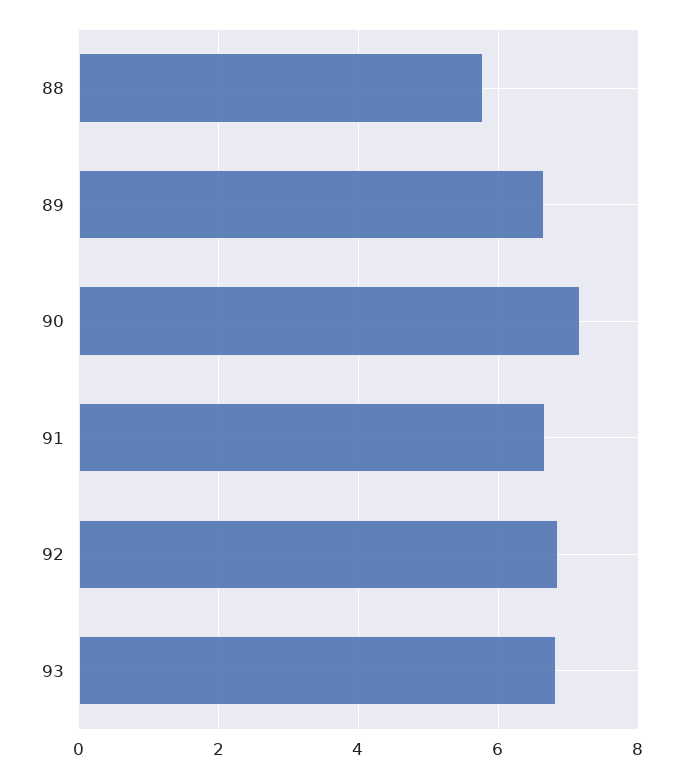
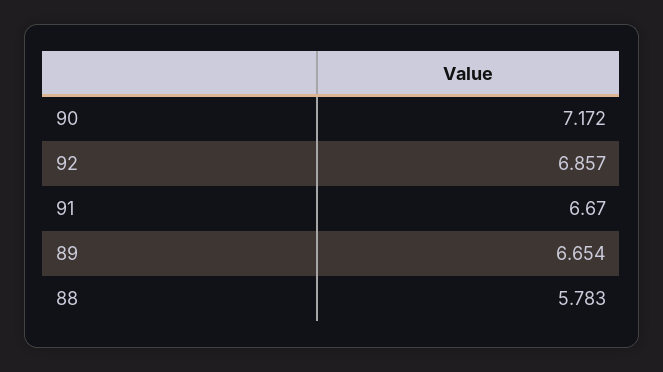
  {
    "88": 5.783,
    "89": 6.654,
    "90": 7.172,
    "91": 6.67,
-   "92": 6.857,
+   "92": 6.857
-   "93": 6.8
  }

